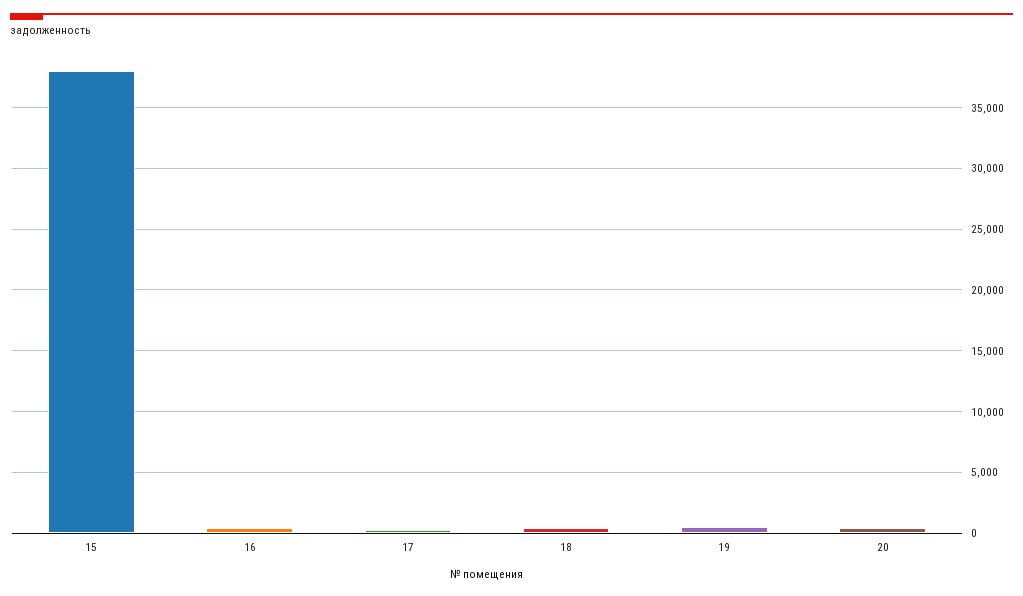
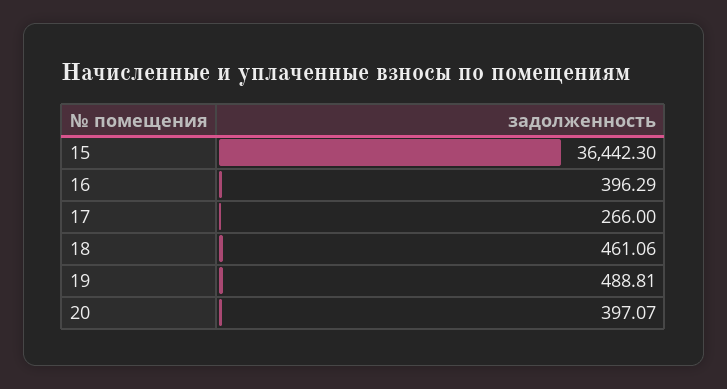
  {
-   "15": 38000,
+   "15": 36442.3,
    "16": 396.29,
    "17": 266,
    "18": 461.06,
    "19": 488.81,
    "20": 397.07
  }

